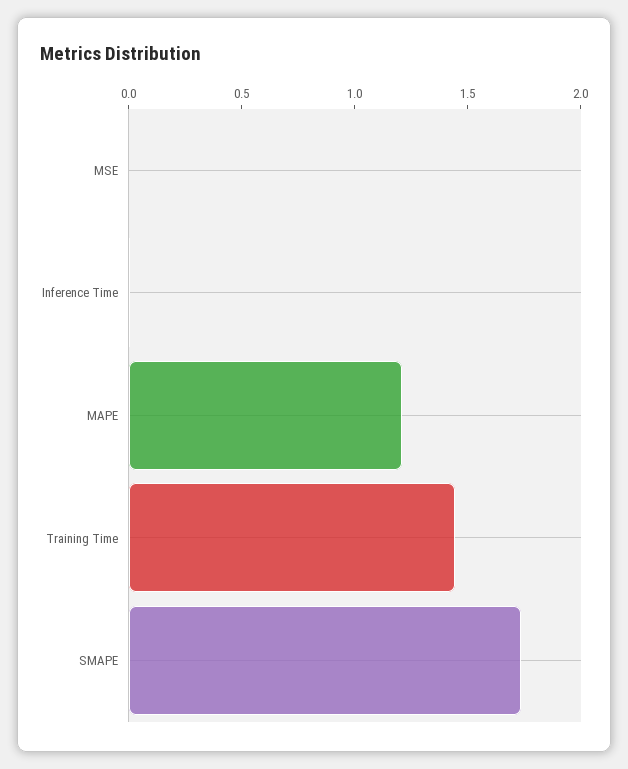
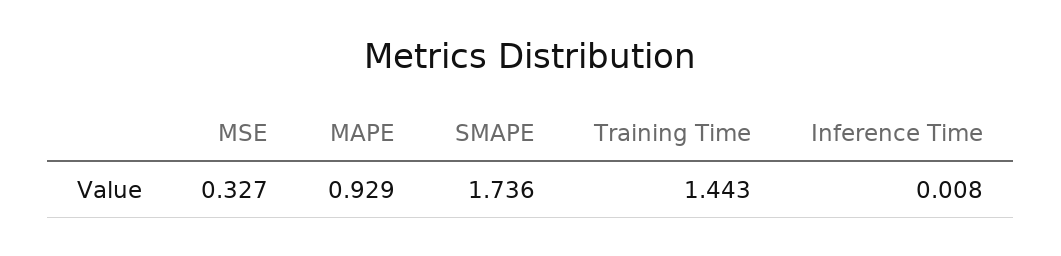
  {
-   "MSE": 0,
+   "MSE": 0.327,
    "Inference Time": 0.008,
-   "MAPE": 1.2,
+   "MAPE": 0.929,
    "Training Time": 1.443,
    "SMAPE": 1.736
  }

